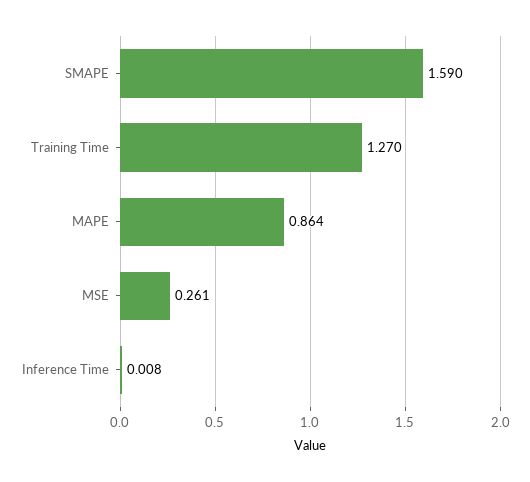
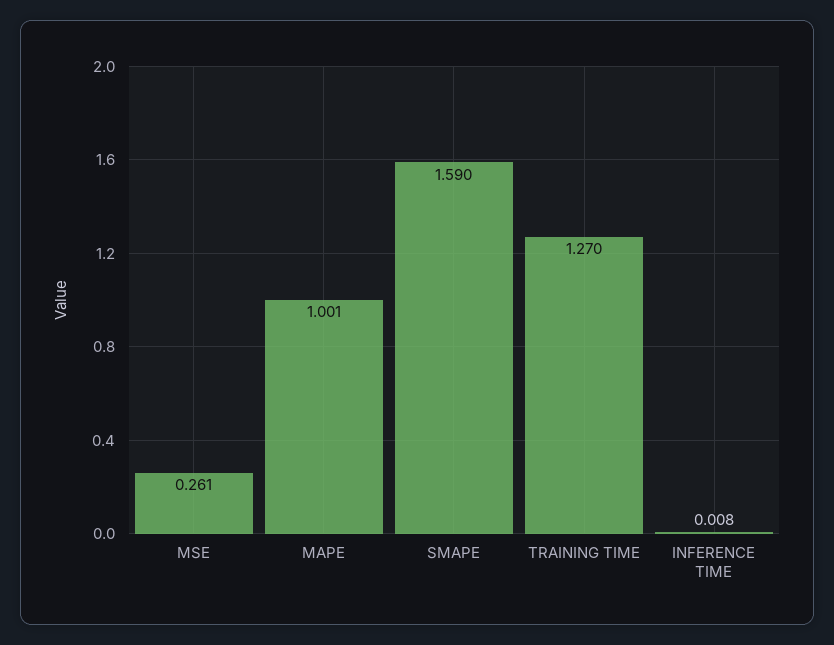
  {
    "SMAPE": 1.59,
    "Training Time": 1.27,
-   "MAPE": 0.864,
+   "MAPE": 1.001,
    "MSE": 0.261,
    "Inference Time": 0.008
  }

